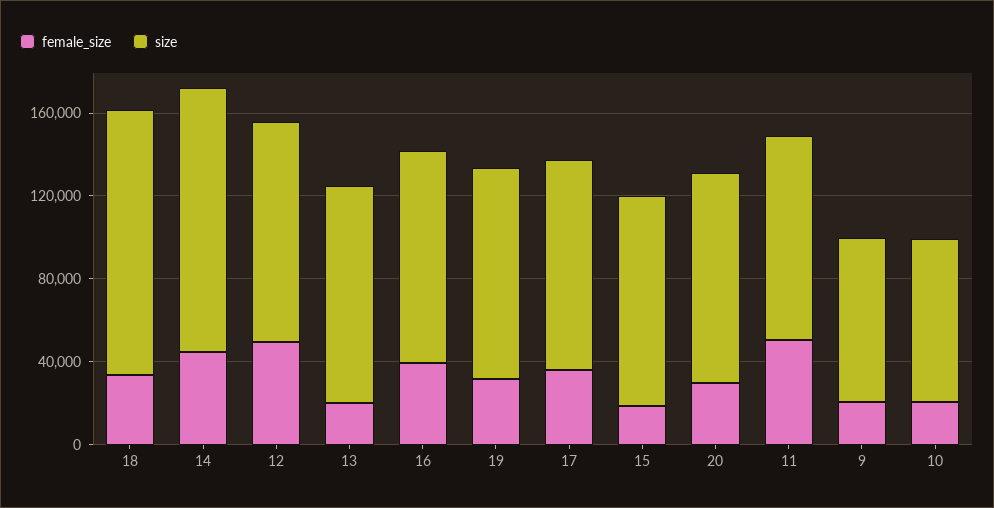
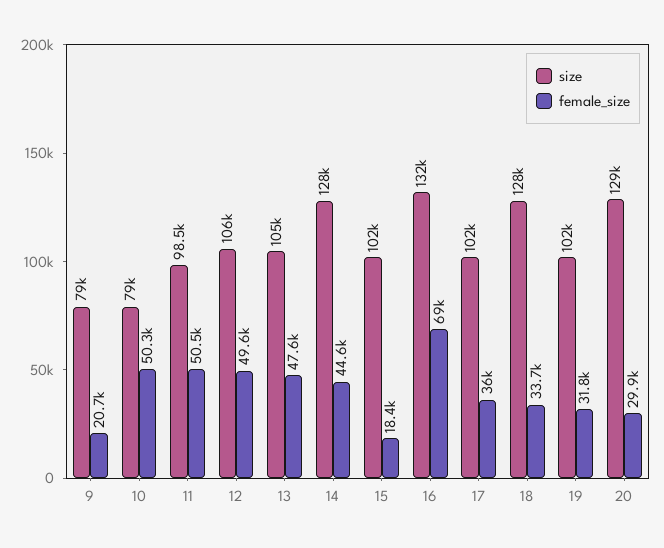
  {
    "female_size": {
      "18": 33700,
      "14": 44600,
      "12": 49600,
-     "13": 20000,
+     "13": 47600,
-     "16": 40000,
+     "16": 69000,
      "19": 31800,
      "17": 36000,
      "15": 18400,
      "20": 29900,
      "11": 50500,
      "9": 20700,
-     "10": 20000
+     "10": 50300
    },
    "size": {
      "18": 128000,
      "14": 128000,
      "12": 106000,
      "13": 105000,
-     "16": 100000,
+     "16": 132000,
      "19": 102000,
      "17": 102000,
      "15": 102000,
-     "20": 100000,
+     "20": 129000,
      "11": 98500,
      "9": 79000,
      "10": 79000
    }
  }

